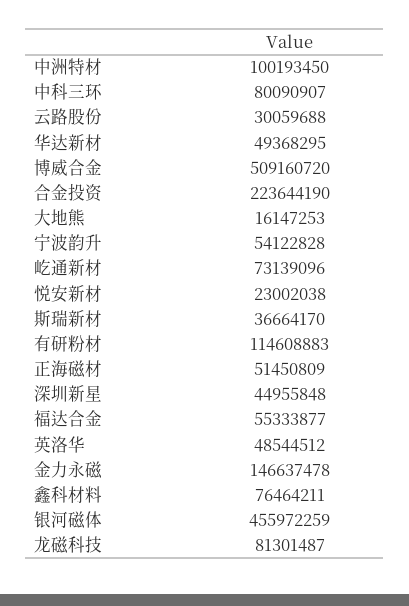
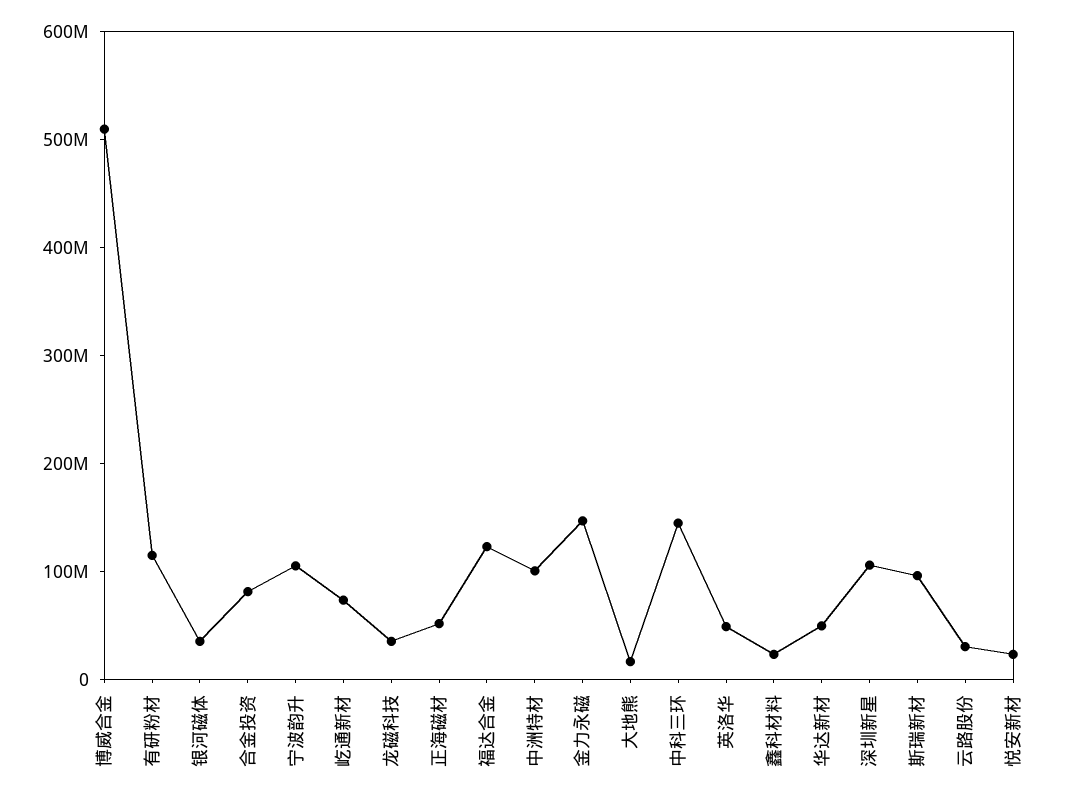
  {
    "中洲特材": 100193450,
-   "中科三环": 80090907,
+   "中科三环": 140000000,
    "云路股份": 30059688,
    "华达新材": 49368295,
    "博威合金": 509160720,
-   "合金投资": 223644190,
+   "合金投资": 80000000,
    "大地熊": 16147253,
-   "宁波韵升": 54122828,
+   "宁波韵升": 100000000,
    "屹通新材": 73139096,
    "悦安新材": 23002038,
-   "斯瑞新材": 36664170,
+   "斯瑞新材": 100000000,
    "有研粉材": 114608883,
    "正海磁材": 51450809,
-   "深圳新星": 44955848,
+   "深圳新星": 100000000,
-   "福达合金": 55333877,
+   "福达合金": 120000000,
    "英洛华": 48544512,
    "金力永磁": 146637478,
-   "鑫科材料": 76464211,
+   "鑫科材料": 20000000,
-   "银河磁体": 455972259,
+   "银河磁体": 40000000,
-   "龙磁科技": 81301487
+   "龙磁科技": 40000000
  }

